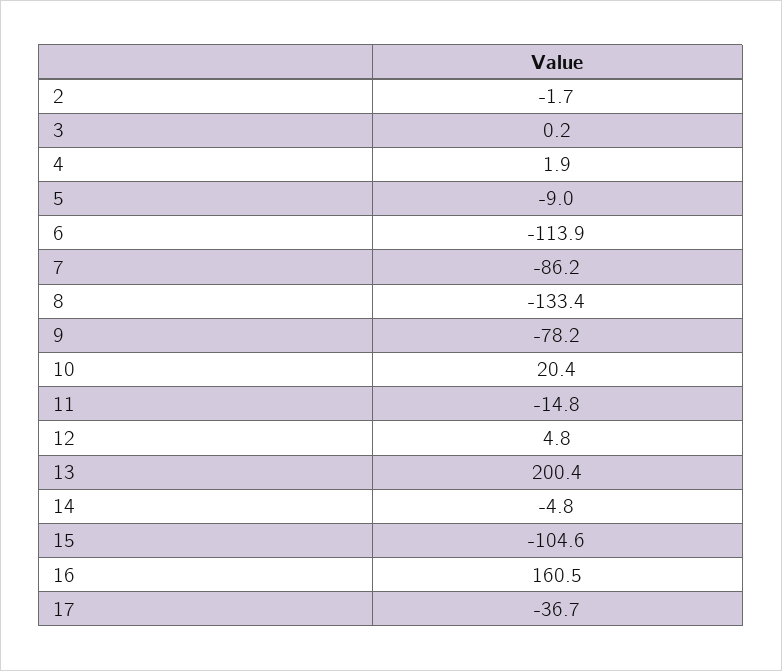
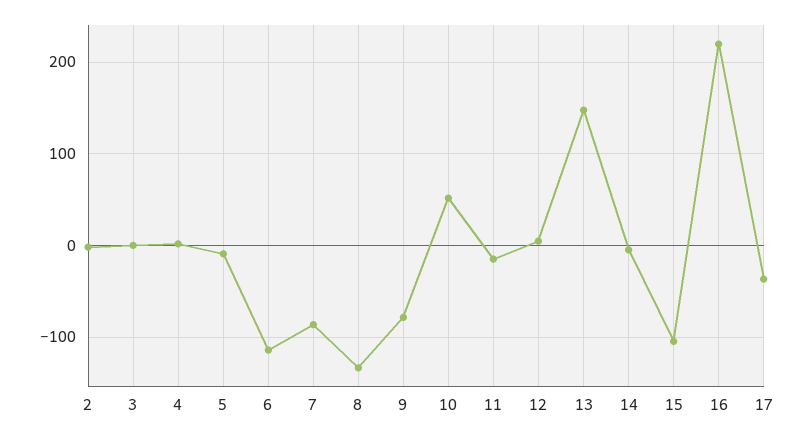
  {
    "2": -1.7,
    "3": 0.2,
    "4": 1.9,
    "5": -9,
    "6": -113.9,
    "7": -86.2,
    "8": -133.4,
    "9": -78.2,
-   "10": 20.4,
+   "10": 50,
    "11": -14.8,
    "12": 4.8,
-   "13": 200.4,
+   "13": 150,
    "14": -4.8,
    "15": -104.6,
-   "16": 160.5,
+   "16": 220,
    "17": -36.7
  }

